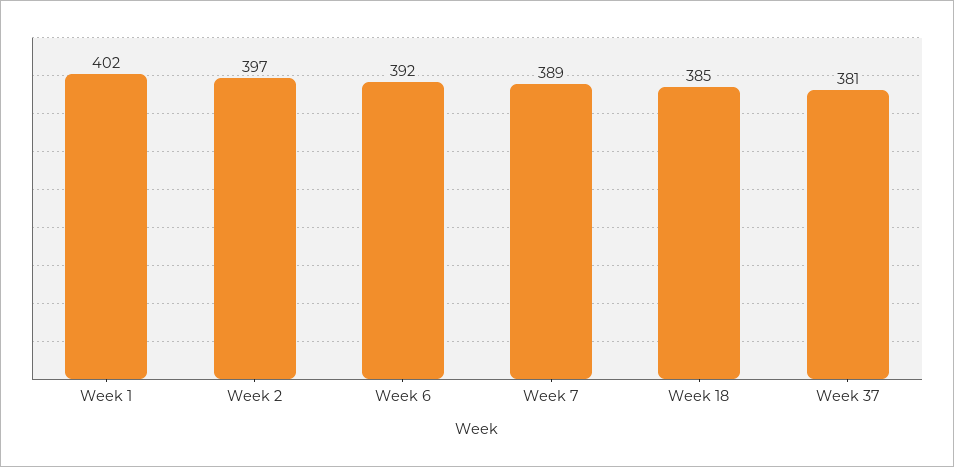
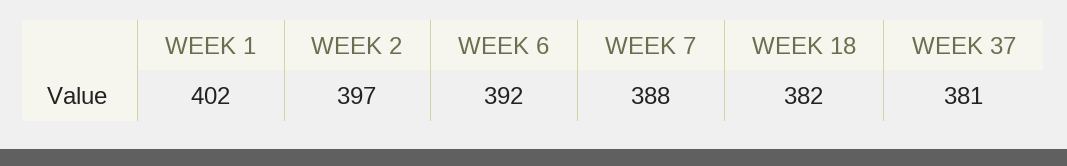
  {
    "Week 1": 402,
    "Week 2": 397,
    "Week 6": 392,
-   "Week 7": 389,
+   "Week 7": 388,
-   "Week 18": 385,
+   "Week 18": 382,
    "Week 37": 381
  }

